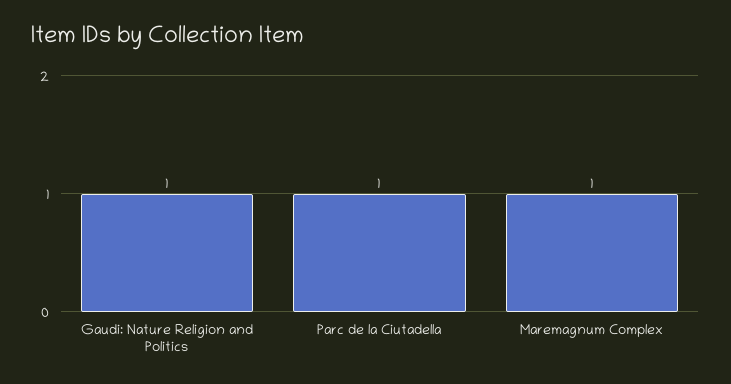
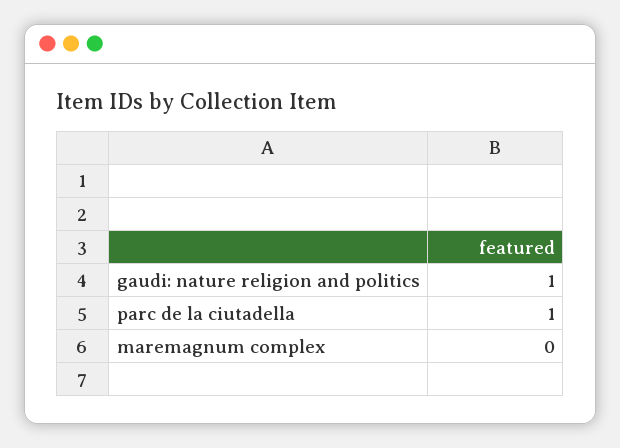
  {
    "Gaudi: Nature Religion and Politics": 1,
    "Parc de la Ciutadella": 1,
-   "Maremagnum Complex": 1
+   "Maremagnum Complex": 0
  }

